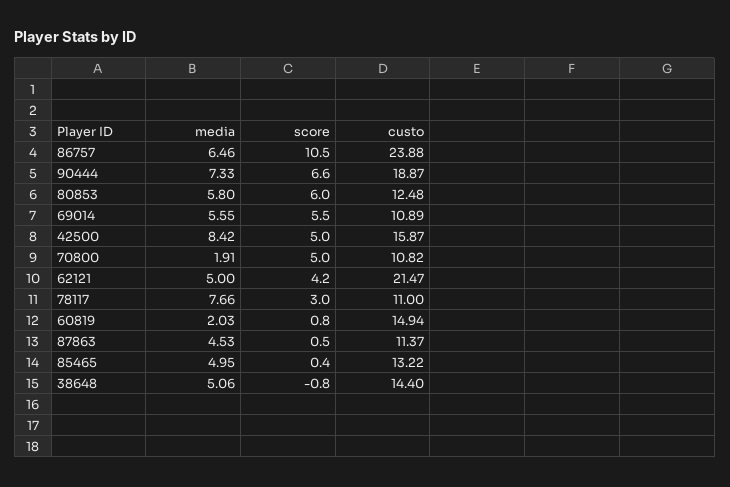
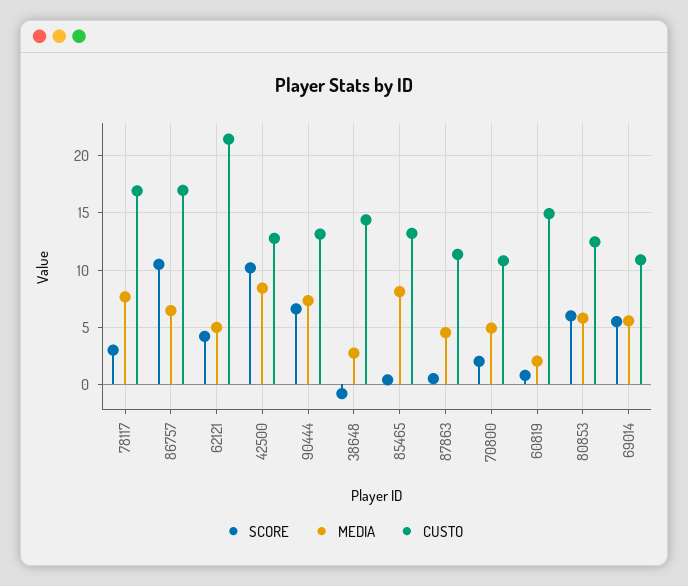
  {
    "media": {
      "86757": 6.46,
      "90444": 7.33,
      "80853": 5.8,
      "69014": 5.55,
      "42500": 8.42,
-     "70800": 1.91,
+     "70800": 5,
      "62121": 5,
      "78117": 7.66,
      "60819": 2.03,
      "87863": 4.53,
-     "85465": 4.95,
+     "85465": 8,
-     "38648": 5.06
+     "38648": 3
    },
    "score": {
      "86757": 10.5,
      "90444": 6.6,
      "80853": 6,
      "69014": 5.5,
-     "42500": 5,
+     "42500": 10,
-     "70800": 5,
+     "70800": 2,
      "62121": 4.2,
      "78117": 3,
      "60819": 0.8,
      "87863": 0.5,
      "85465": 0.4,
      "38648": -0.8
    },
    "custo": {
-     "86757": 23.88,
+     "86757": 17,
-     "90444": 18.87,
+     "90444": 13,
      "80853": 12.48,
      "69014": 10.89,
-     "42500": 15.87,
+     "42500": 13,
      "70800": 10.82,
      "62121": 21.47,
-     "78117": 11,
+     "78117": 17,
      "60819": 14.94,
      "87863": 11.37,
      "85465": 13.22,
      "38648": 14.4
    }
  }

